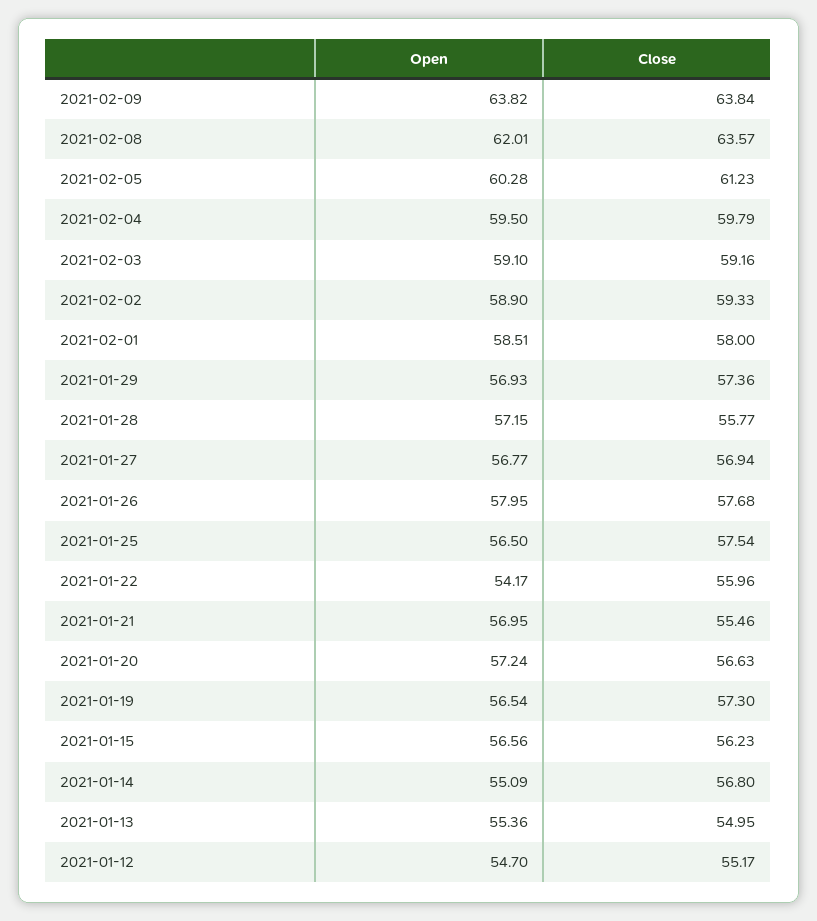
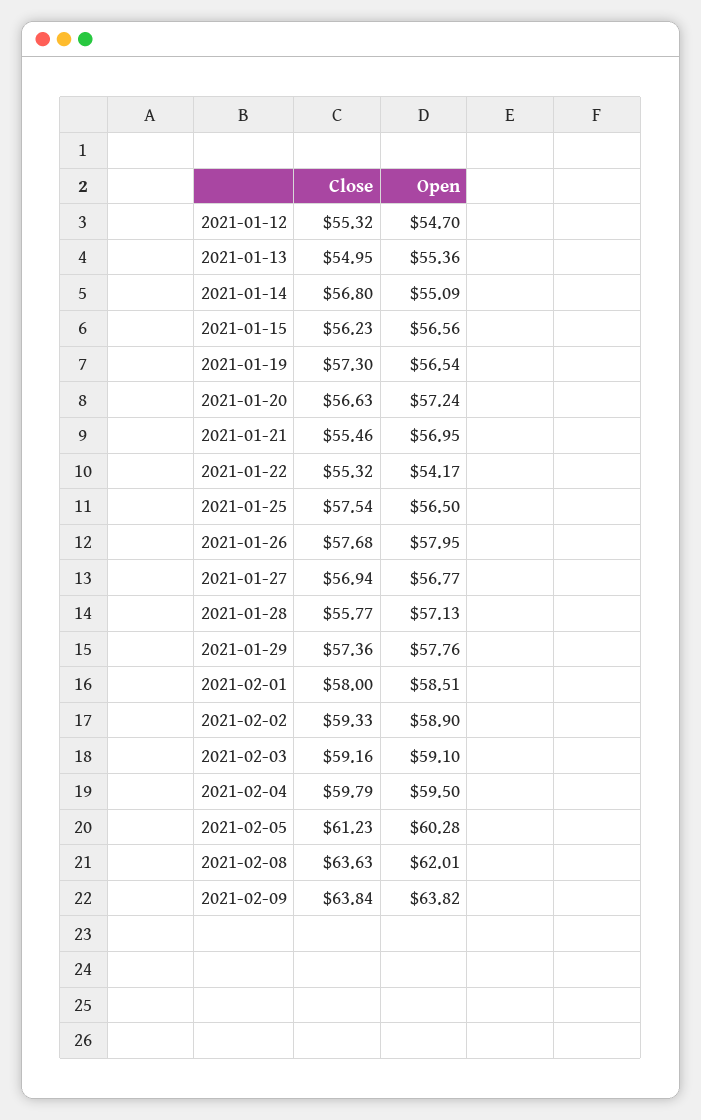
  {
    "Open": {
      "2021-02-09": 63.82,
      "2021-02-08": 62.01,
      "2021-02-05": 60.28,
      "2021-02-04": 59.5,
      "2021-02-03": 59.1,
      "2021-02-02": 58.9,
      "2021-02-01": 58.51,
-     "2021-01-29": 56.93,
+     "2021-01-29": 57.76,
-     "2021-01-28": 57.15,
+     "2021-01-28": 57.13,
      "2021-01-27": 56.77,
      "2021-01-26": 57.95,
      "2021-01-25": 56.5,
      "2021-01-22": 54.17,
      "2021-01-21": 56.95,
      "2021-01-20": 57.24,
      "2021-01-19": 56.54,
      "2021-01-15": 56.56,
      "2021-01-14": 55.09,
      "2021-01-13": 55.36,
      "2021-01-12": 54.7
    },
    "Close": {
      "2021-02-09": 63.84,
-     "2021-02-08": 63.57,
+     "2021-02-08": 63.63,
      "2021-02-05": 61.23,
      "2021-02-04": 59.79,
      "2021-02-03": 59.16,
      "2021-02-02": 59.33,
      "2021-02-01": 58,
      "2021-01-29": 57.36,
      "2021-01-28": 55.77,
      "2021-01-27": 56.94,
      "2021-01-26": 57.68,
      "2021-01-25": 57.54,
-     "2021-01-22": 55.96,
+     "2021-01-22": 55.32,
      "2021-01-21": 55.46,
      "2021-01-20": 56.63,
      "2021-01-19": 57.3,
      "2021-01-15": 56.23,
      "2021-01-14": 56.8,
      "2021-01-13": 54.95,
-     "2021-01-12": 55.17
+     "2021-01-12": 55.32
    }
  }

